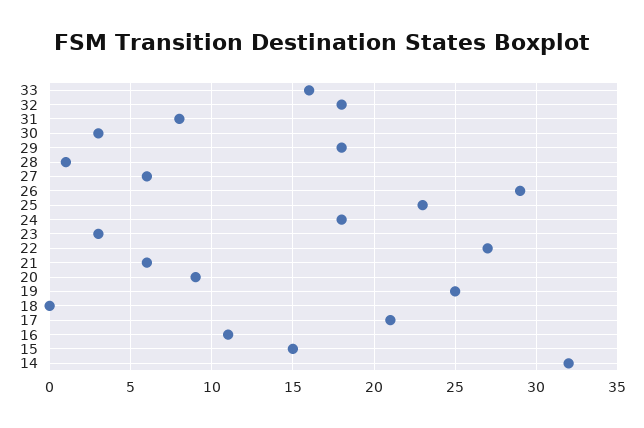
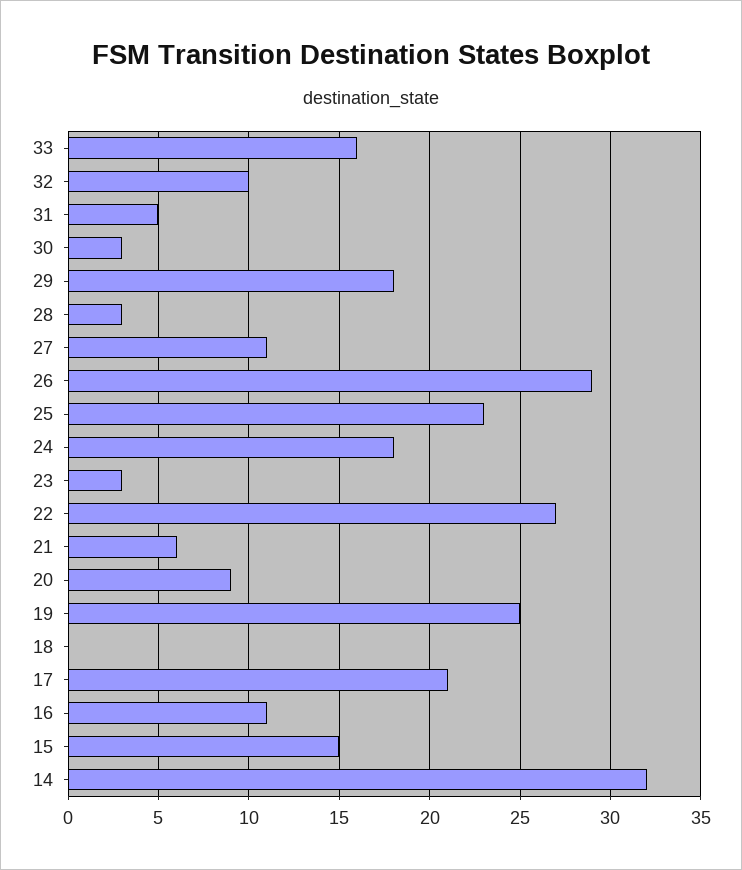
  {
    "33": 16,
-   "32": 18,
+   "32": 10,
-   "31": 8,
+   "31": 5,
    "30": 3,
    "29": 18,
-   "28": 1,
+   "28": 3,
-   "27": 6,
+   "27": 11,
    "26": 29,
    "25": 23,
    "24": 18,
    "23": 3,
    "22": 27,
    "21": 6,
    "20": 9,
    "19": 25,
    "18": 0,
    "17": 21,
    "16": 11,
    "15": 15,
    "14": 32
  }

